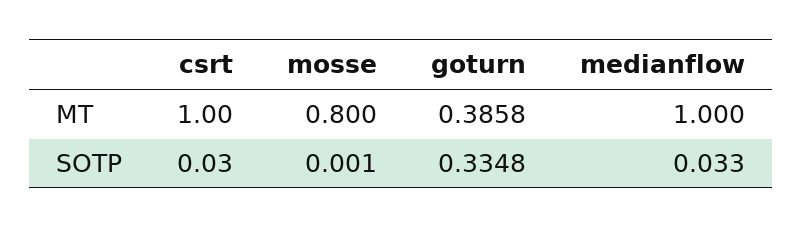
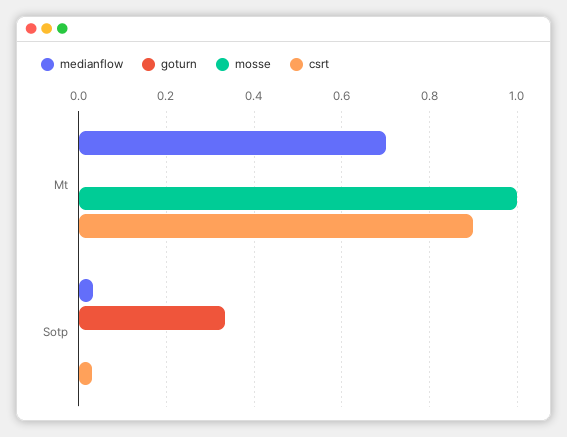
  {
    "csrt": {
-     "MT": 1,
+     "MT": 0.9,
      "SOTP": 0.03
    },
    "mosse": {
-     "MT": 0.8,
+     "MT": 1,
      "SOTP": 0.001
    },
    "goturn": {
-     "MT": 0.3858,
+     "MT": 0,
      "SOTP": 0.3348
    },
    "medianflow": {
-     "MT": 1,
+     "MT": 0.7,
      "SOTP": 0.033
    }
  }

